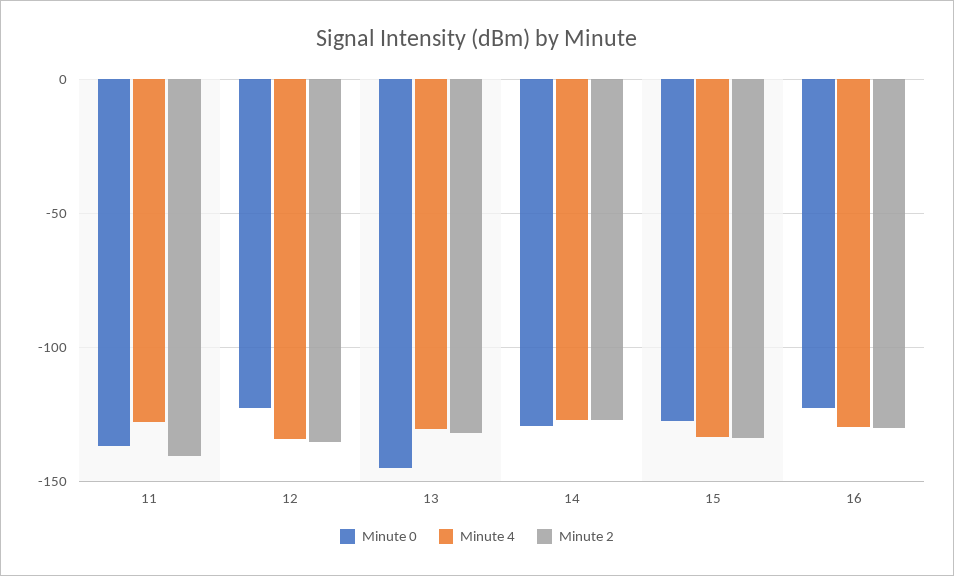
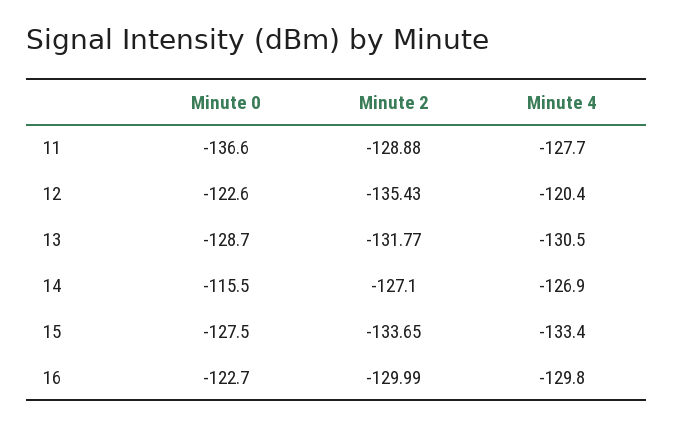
  {
    "Minute 0": {
      "11": -136.6,
      "12": -122.6,
-     "13": -145,
+     "13": -128.7,
-     "14": -130,
+     "14": -115.5,
      "15": -127.5,
      "16": -122.7
    },
    "Minute 4": {
      "11": -127.7,
-     "12": -135,
+     "12": -120.4,
      "13": -130.5,
      "14": -126.9,
      "15": -133.4,
      "16": -129.8
    },
    "Minute 2": {
-     "11": -140,
+     "11": -128.88,
      "12": -135.43,
      "13": -131.77,
      "14": -127.1,
      "15": -133.65,
      "16": -129.99
    }
  }

